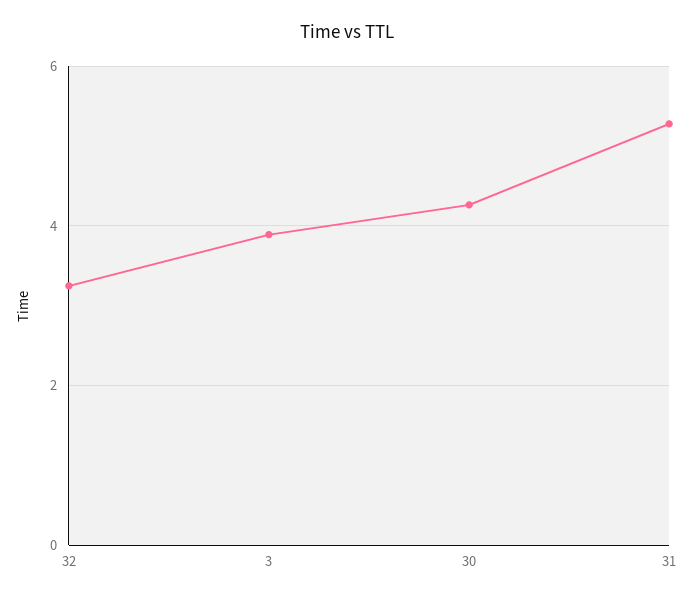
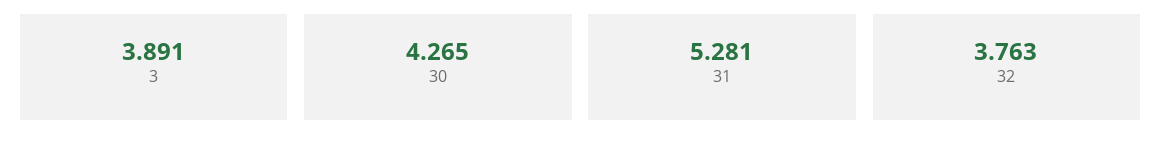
  {
-   "32": 3.2,
+   "32": 3.763,
    "3": 3.891,
    "30": 4.265,
    "31": 5.281
  }

